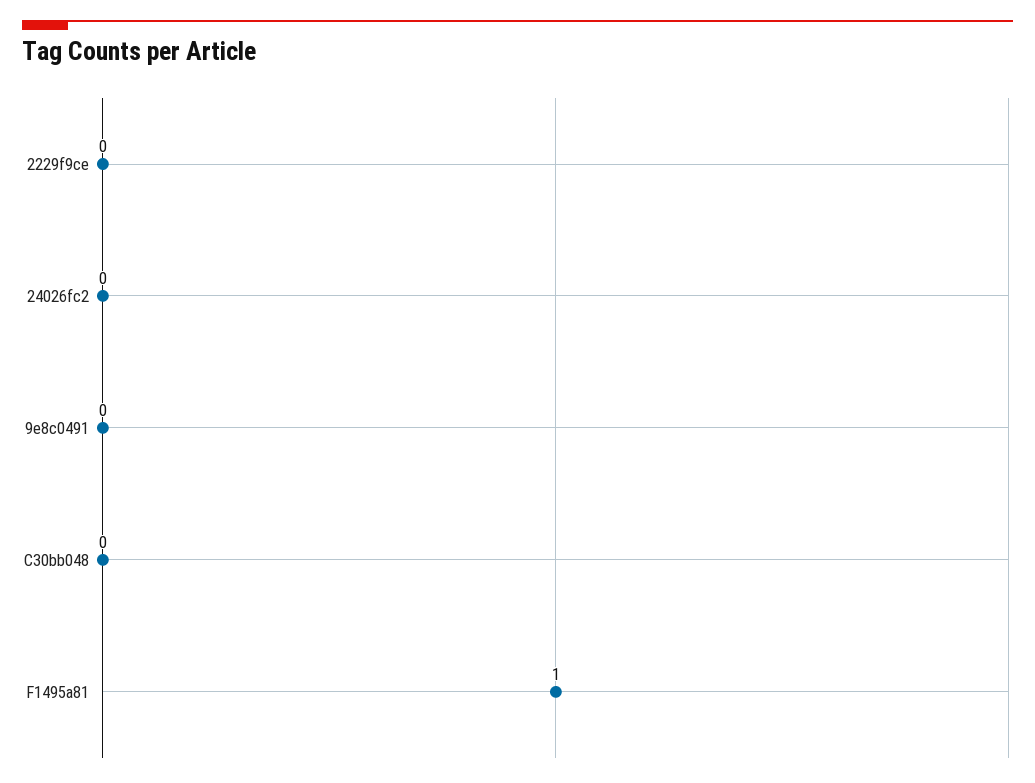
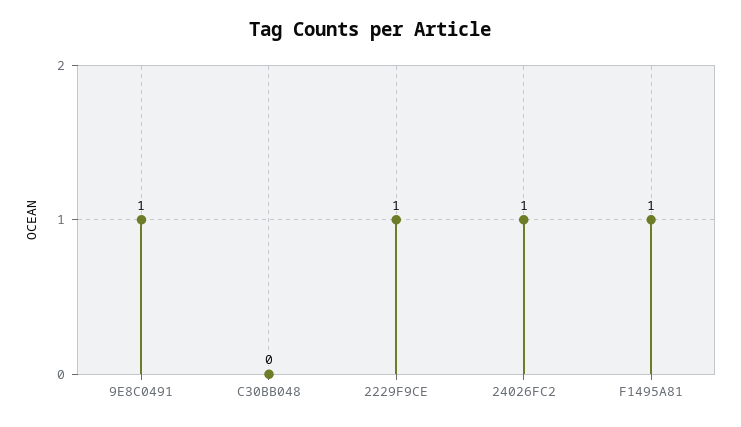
  {
-   "2229f9ce": 0,
+   "2229f9ce": 1,
-   "24026fc2": 0,
+   "24026fc2": 1,
-   "9e8c0491": 0,
+   "9e8c0491": 1,
    "C30bb048": 0,
    "F1495a81": 1
  }

